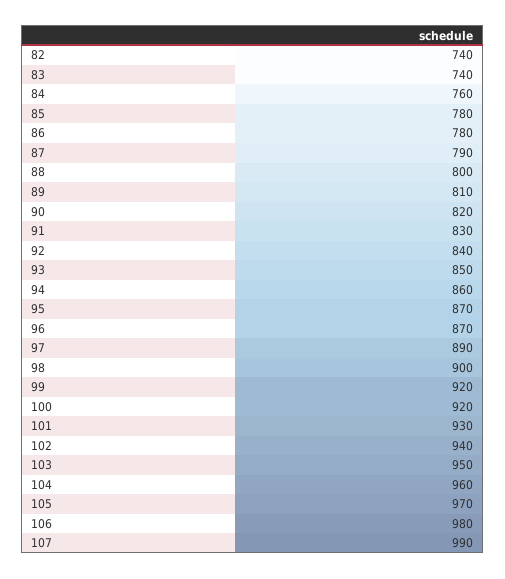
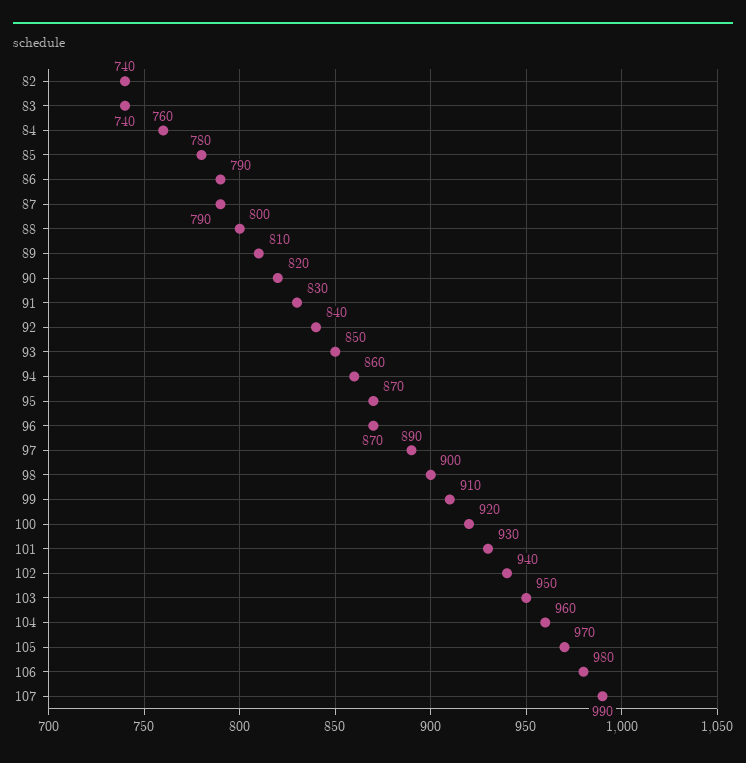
  {
    "82": 740,
    "83": 740,
    "84": 760,
    "85": 780,
-   "86": 780,
+   "86": 790,
    "87": 790,
    "88": 800,
    "89": 810,
    "90": 820,
    "91": 830,
    "92": 840,
    "93": 850,
    "94": 860,
    "95": 870,
    "96": 870,
    "97": 890,
    "98": 900,
-   "99": 920,
+   "99": 910,
    "100": 920,
    "101": 930,
    "102": 940,
    "103": 950,
    "104": 960,
    "105": 970,
    "106": 980,
    "107": 990
  }

